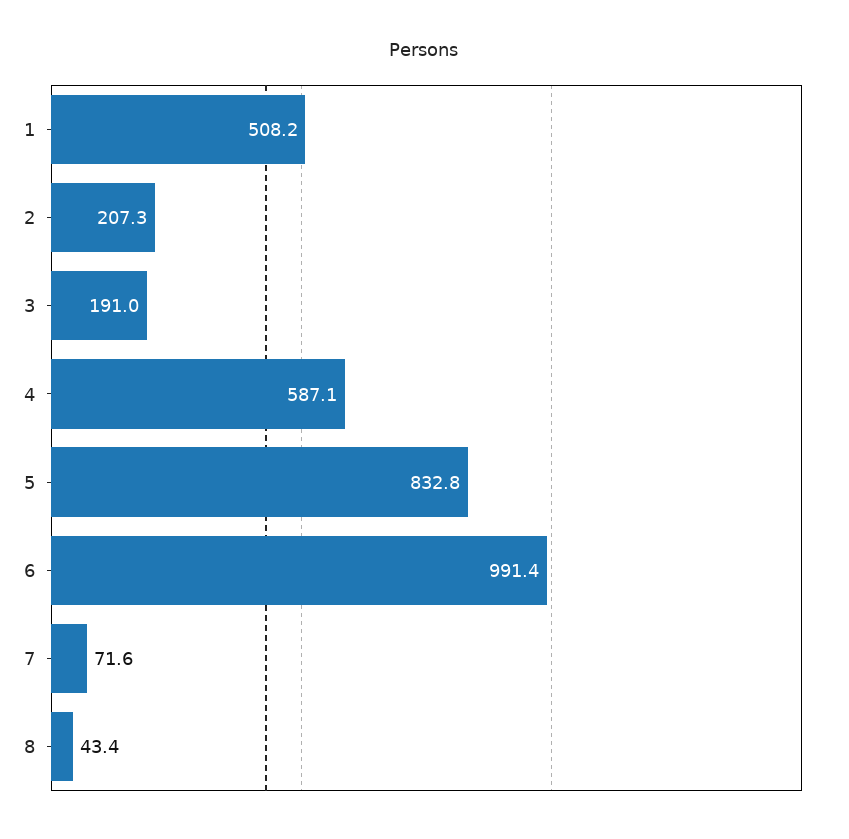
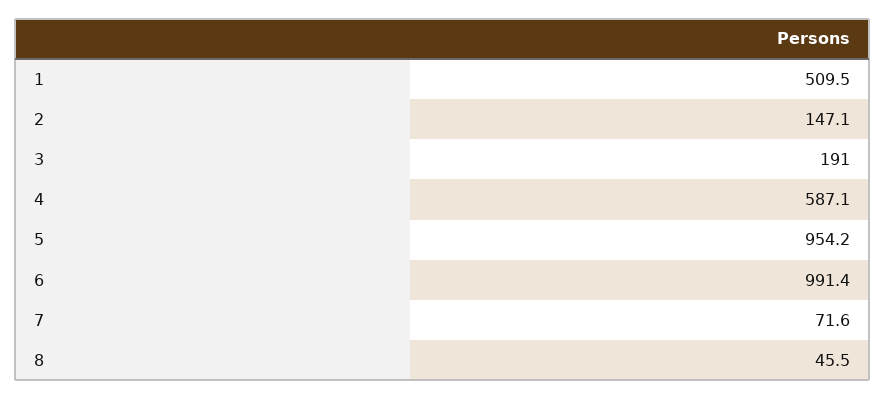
  {
-   "1": 508.2,
+   "1": 509.5,
-   "2": 207.3,
+   "2": 147.1,
    "3": 191,
    "4": 587.1,
-   "5": 832.8,
+   "5": 954.2,
    "6": 991.4,
    "7": 71.6,
-   "8": 43.4
+   "8": 45.5
  }

